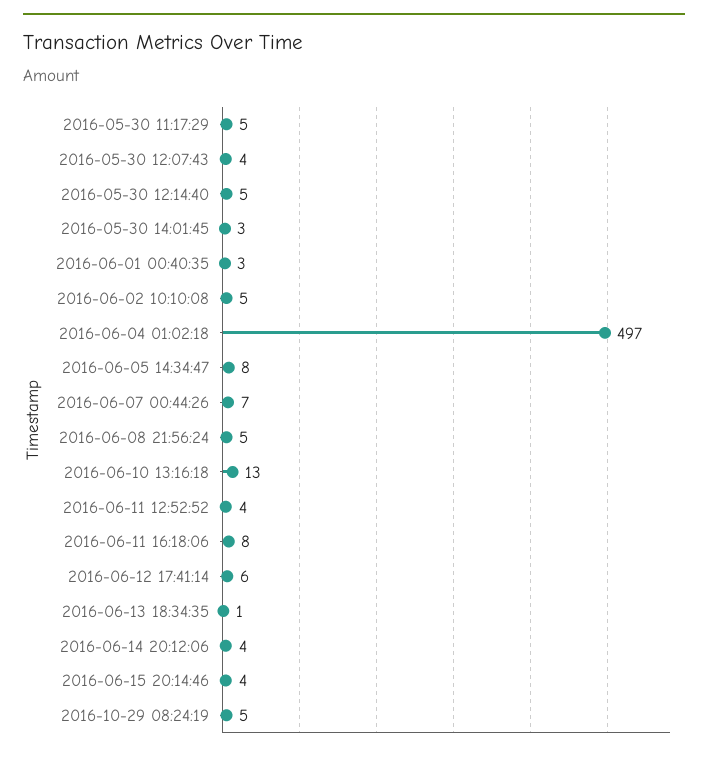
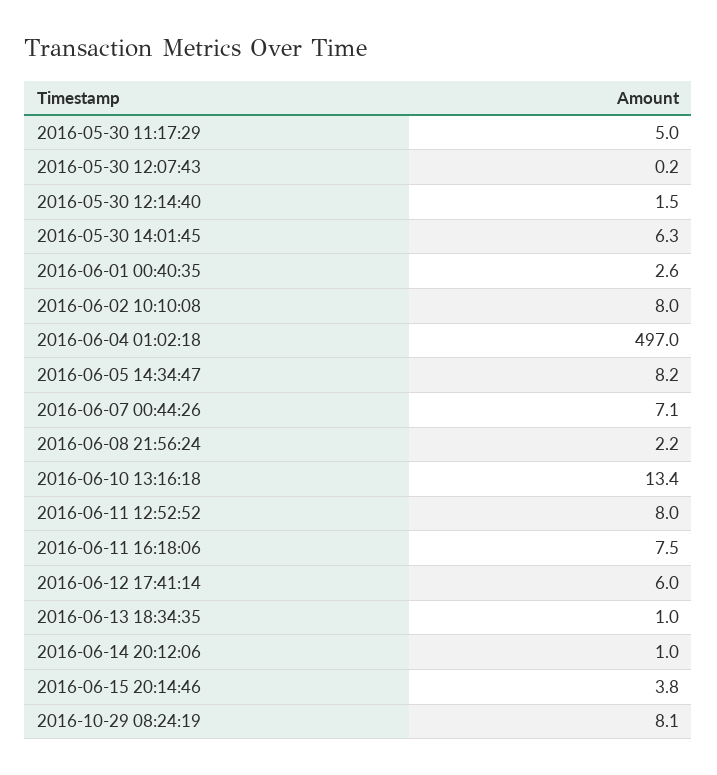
  {
    "2016-05-30 11:17:29": 5,
-   "2016-05-30 12:07:43": 4,
+   "2016-05-30 12:07:43": 0.2,
-   "2016-05-30 12:14:40": 5,
+   "2016-05-30 12:14:40": 1.5,
-   "2016-05-30 14:01:45": 3,
+   "2016-05-30 14:01:45": 6.3,
    "2016-06-01 00:40:35": 2.6,
-   "2016-06-02 10:10:08": 5,
+   "2016-06-02 10:10:08": 8,
    "2016-06-04 01:02:18": 497,
    "2016-06-05 14:34:47": 8.2,
    "2016-06-07 00:44:26": 7.1,
-   "2016-06-08 21:56:24": 5,
+   "2016-06-08 21:56:24": 2.2,
    "2016-06-10 13:16:18": 13.4,
-   "2016-06-11 12:52:52": 4,
+   "2016-06-11 12:52:52": 8,
    "2016-06-11 16:18:06": 7.5,
    "2016-06-12 17:41:14": 6,
    "2016-06-13 18:34:35": 1,
-   "2016-06-14 20:12:06": 4,
+   "2016-06-14 20:12:06": 1,
    "2016-06-15 20:14:46": 3.8,
-   "2016-10-29 08:24:19": 5
+   "2016-10-29 08:24:19": 8.1
  }

